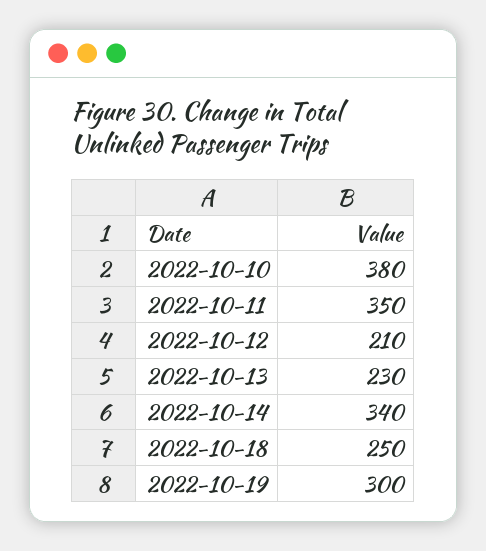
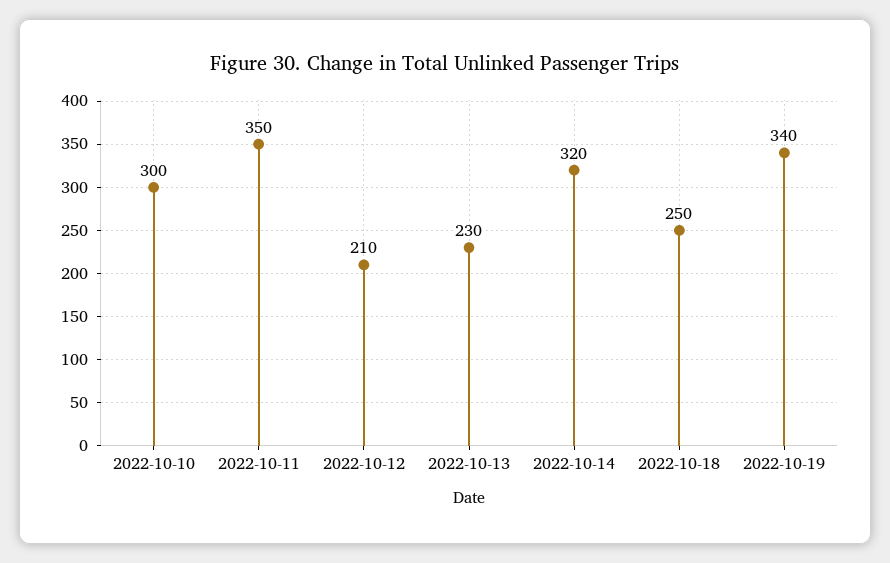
  {
-   "2022-10-10": 380,
+   "2022-10-10": 300,
    "2022-10-11": 350,
    "2022-10-12": 210,
    "2022-10-13": 230,
-   "2022-10-14": 340,
+   "2022-10-14": 320,
    "2022-10-18": 250,
-   "2022-10-19": 300
+   "2022-10-19": 340
  }

